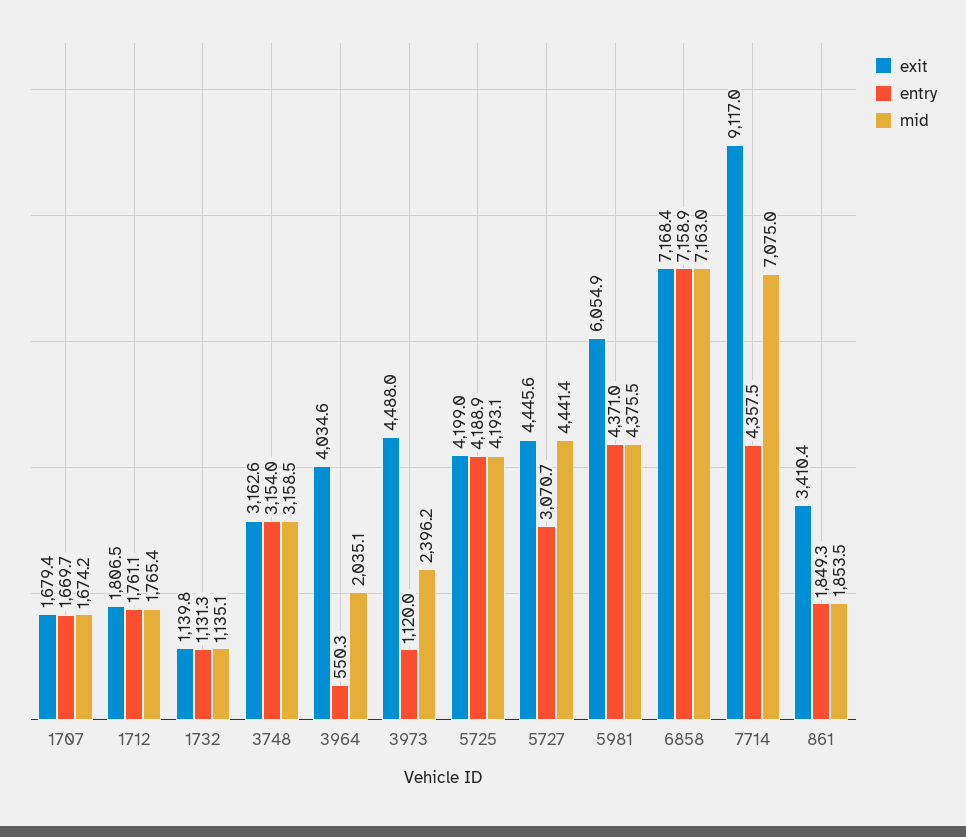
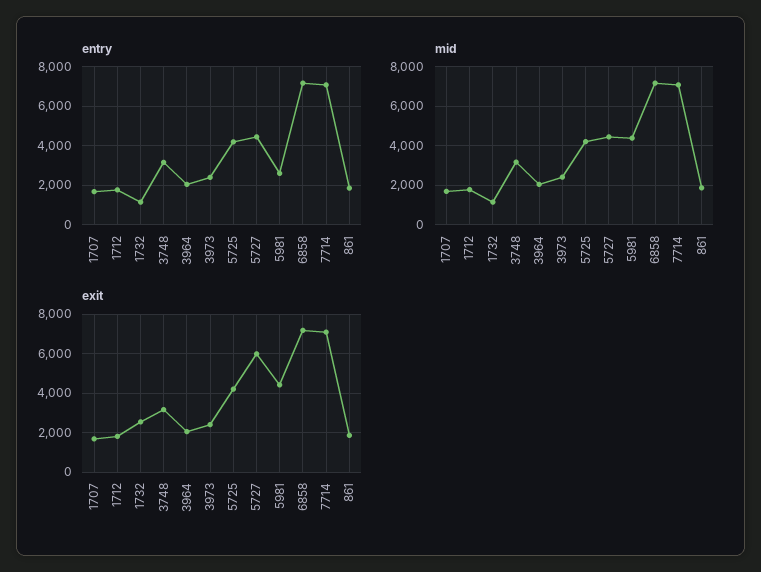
  {
    "exit": {
      "1707": 1679.4,
      "1712": 1806.5,
-     "1732": 1139.8,
+     "1732": 2500,
      "3748": 3162.6,
-     "3964": 4034.6,
+     "3964": 2000,
-     "3973": 4488,
+     "3973": 2500,
      "5725": 4199,
-     "5727": 4445.6,
+     "5727": 6000,
-     "5981": 6054.9,
+     "5981": 4500,
      "6858": 7168.4,
-     "7714": 9117,
+     "7714": 7000,
-     "861": 3410.4
+     "861": 2000
    },
    "entry": {
      "1707": 1669.7,
      "1712": 1761.1,
      "1732": 1131.3,
      "3748": 3154,
-     "3964": 550.3,
+     "3964": 2000,
-     "3973": 1120,
+     "3973": 2500,
      "5725": 4188.9,
-     "5727": 3070.7,
+     "5727": 4500,
-     "5981": 4371,
+     "5981": 2500,
      "6858": 7158.9,
-     "7714": 4357.5,
+     "7714": 7000,
      "861": 1849.3
    },
    "mid": {
      "1707": 1674.2,
      "1712": 1765.4,
      "1732": 1135.1,
      "3748": 3158.5,
      "3964": 2035.1,
      "3973": 2396.2,
      "5725": 4193.1,
      "5727": 4441.4,
      "5981": 4375.5,
      "6858": 7163,
      "7714": 7075,
      "861": 1853.5
    }
  }

